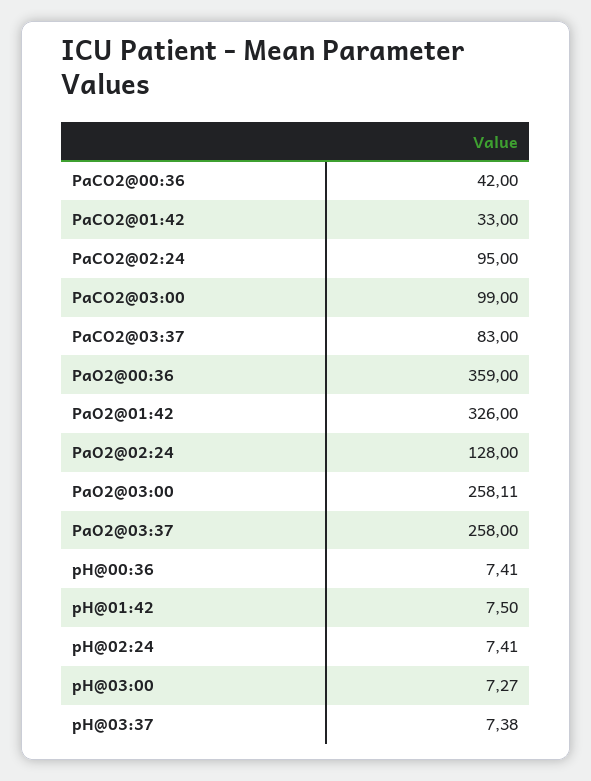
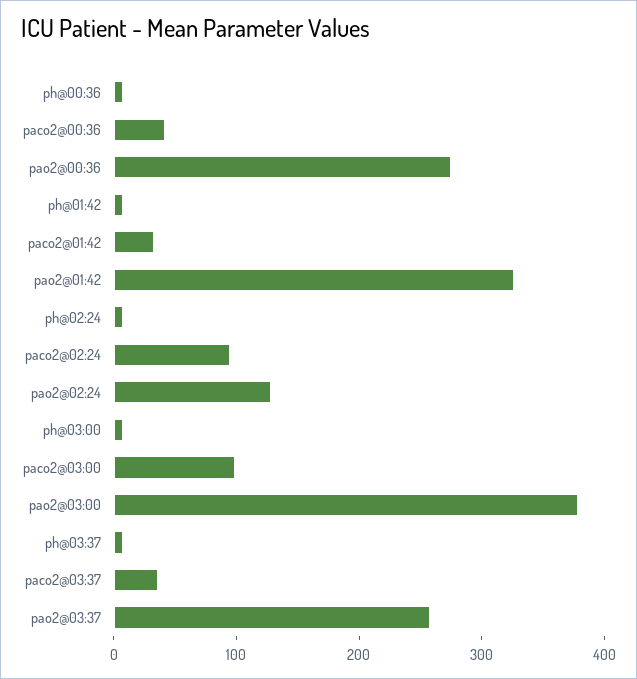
  {
    "PaCO2@00:36": 42,
    "PaCO2@01:42": 33,
    "PaCO2@02:24": 95,
    "PaCO2@03:00": 99,
-   "PaCO2@03:37": 83,
+   "PaCO2@03:37": 40,
-   "PaO2@00:36": 359,
+   "PaO2@00:36": 280,
    "PaO2@01:42": 326,
    "PaO2@02:24": 128,
-   "PaO2@03:00": 258.11,
+   "PaO2@03:00": 380,
    "PaO2@03:37": 258,
    "pH@00:36": 7.41,
    "pH@01:42": 7.5,
    "pH@02:24": 7.41,
    "pH@03:00": 7.27,
    "pH@03:37": 7.38
  }

